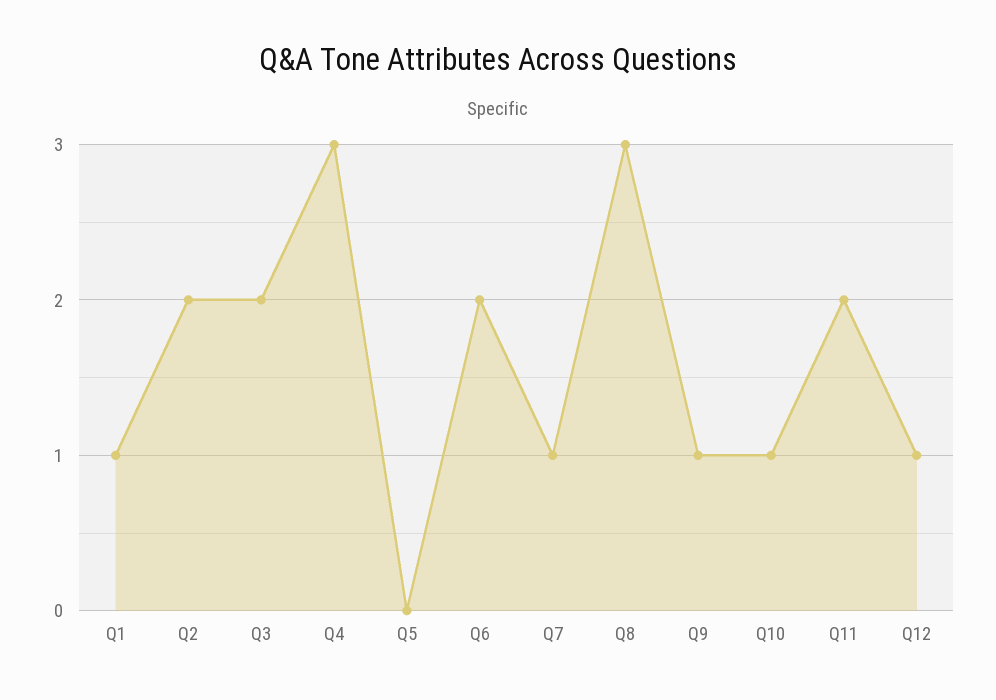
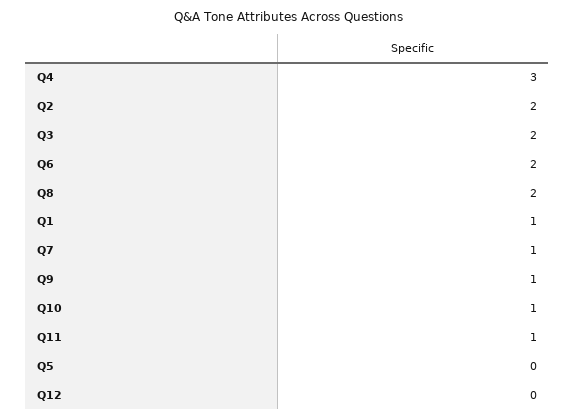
  {
    "Q1": 1,
    "Q2": 2,
    "Q3": 2,
    "Q4": 3,
    "Q5": 0,
    "Q6": 2,
    "Q7": 1,
-   "Q8": 3,
+   "Q8": 2,
    "Q9": 1,
    "Q10": 1,
-   "Q11": 2,
+   "Q11": 1,
-   "Q12": 1
+   "Q12": 0
  }

